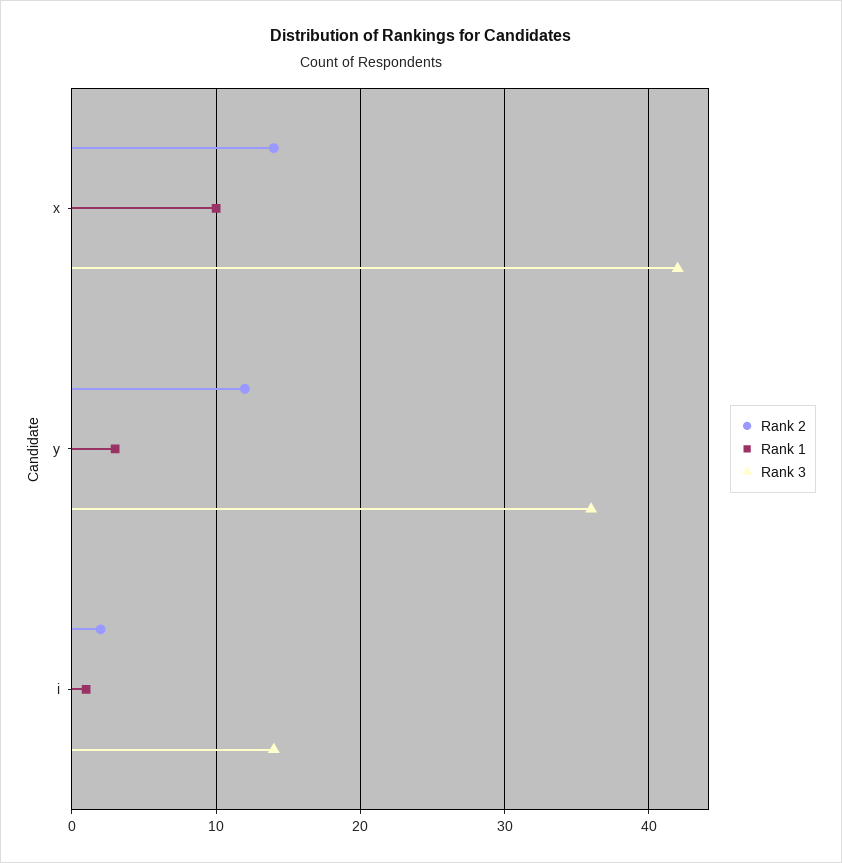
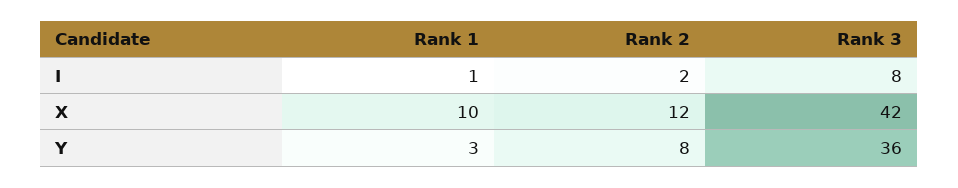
  {
    "Rank 2": {
-     "x": 14,
+     "x": 12,
-     "y": 12,
+     "y": 8,
      "i": 2
    },
    "Rank 1": {
      "x": 10,
      "y": 3,
      "i": 1
    },
    "Rank 3": {
      "x": 42,
      "y": 36,
-     "i": 14
+     "i": 8
    }
  }

